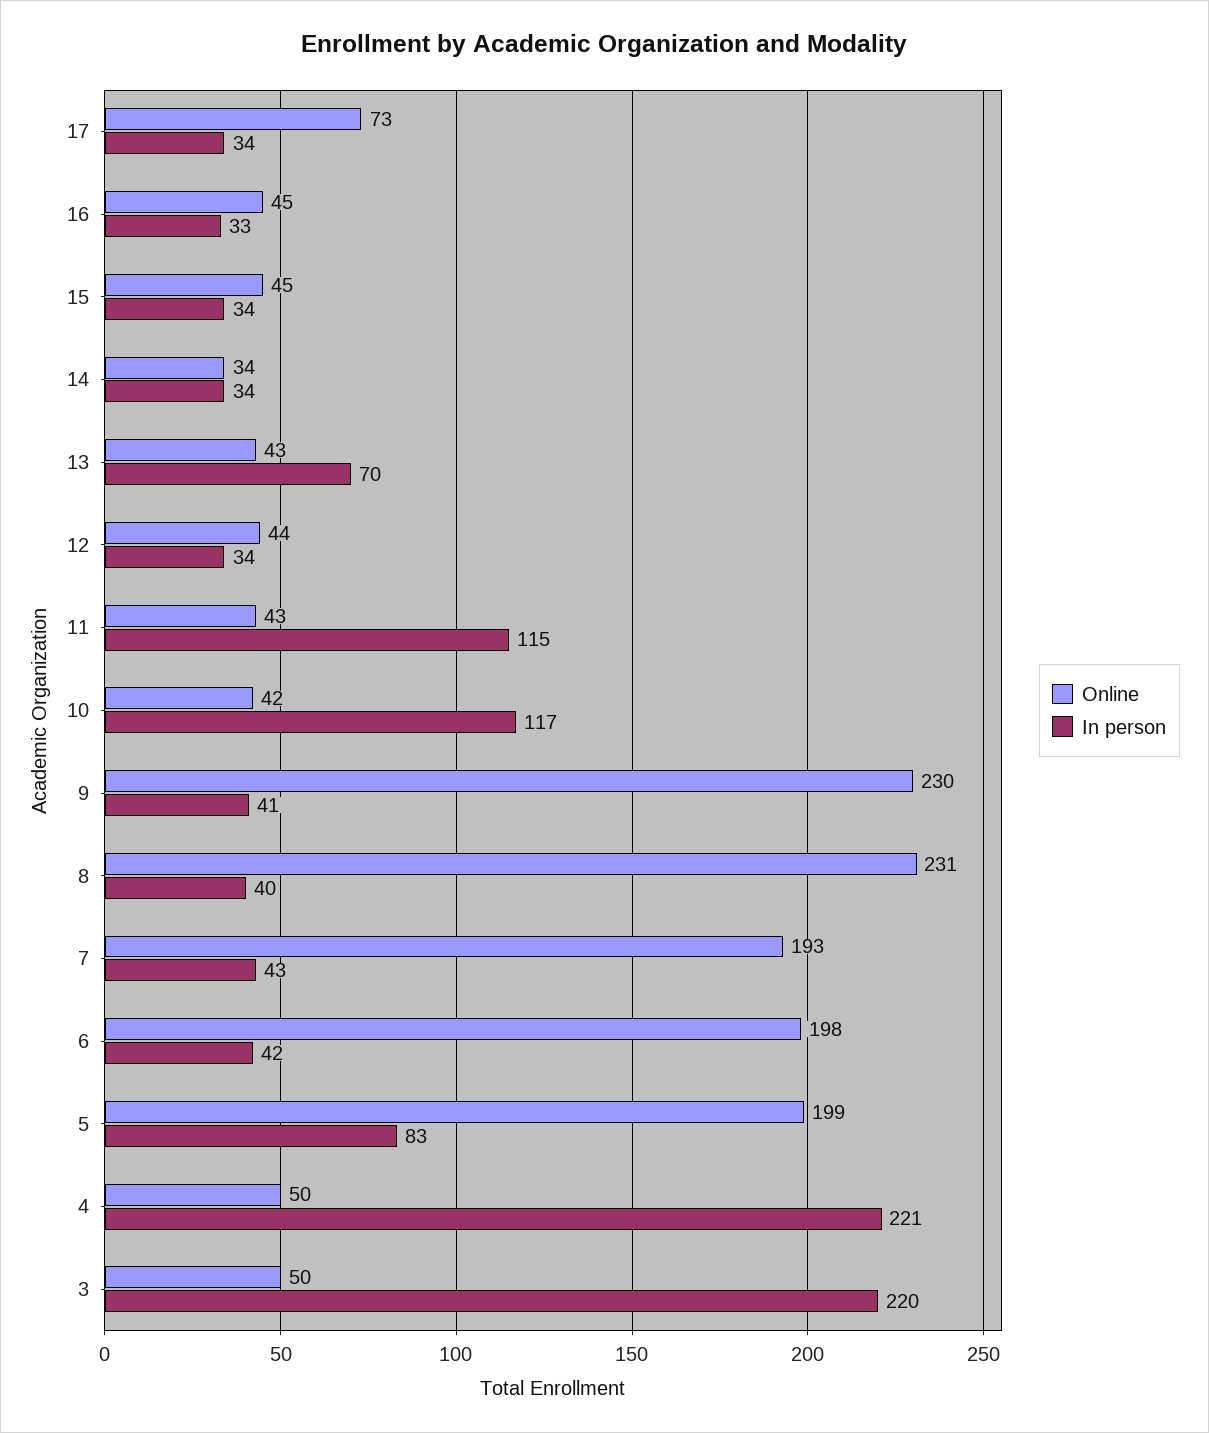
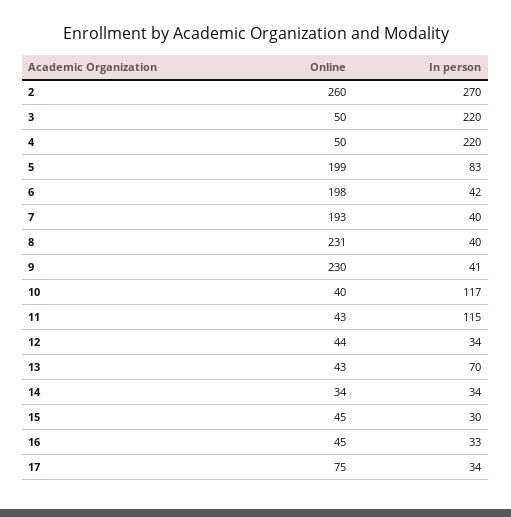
  {
    "Online": {
-     "17": 73,
+     "17": 75,
      "16": 45,
      "15": 45,
      "14": 34,
      "13": 43,
      "12": 44,
      "11": 43,
-     "10": 42,
+     "10": 40,
      "9": 230,
      "8": 231,
      "7": 193,
      "6": 198,
      "5": 199,
      "4": 50,
-     "3": 50
+     "3": 50,
+     "2": 260
    },
    "In person": {
      "17": 34,
      "16": 33,
-     "15": 34,
+     "15": 30,
      "14": 34,
      "13": 70,
      "12": 34,
      "11": 115,
      "10": 117,
      "9": 41,
      "8": 40,
-     "7": 43,
+     "7": 40,
      "6": 42,
      "5": 83,
-     "4": 221,
+     "4": 220,
-     "3": 220
+     "3": 220,
+     "2": 270
    }
  }

